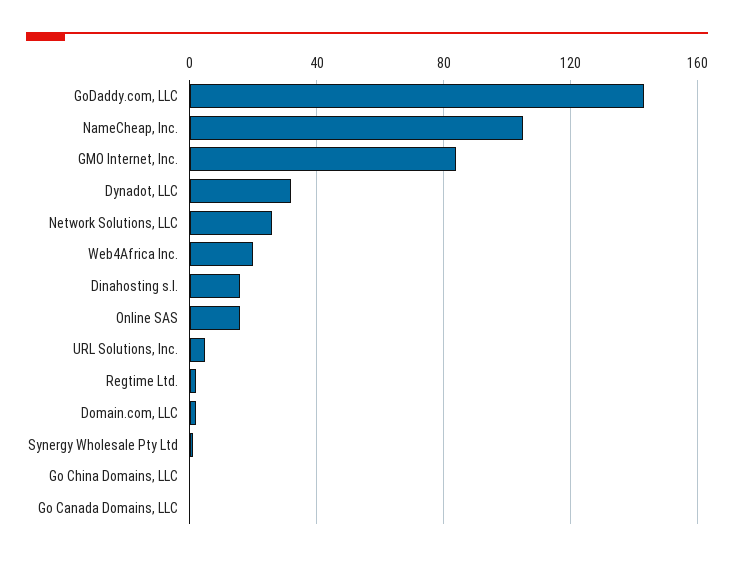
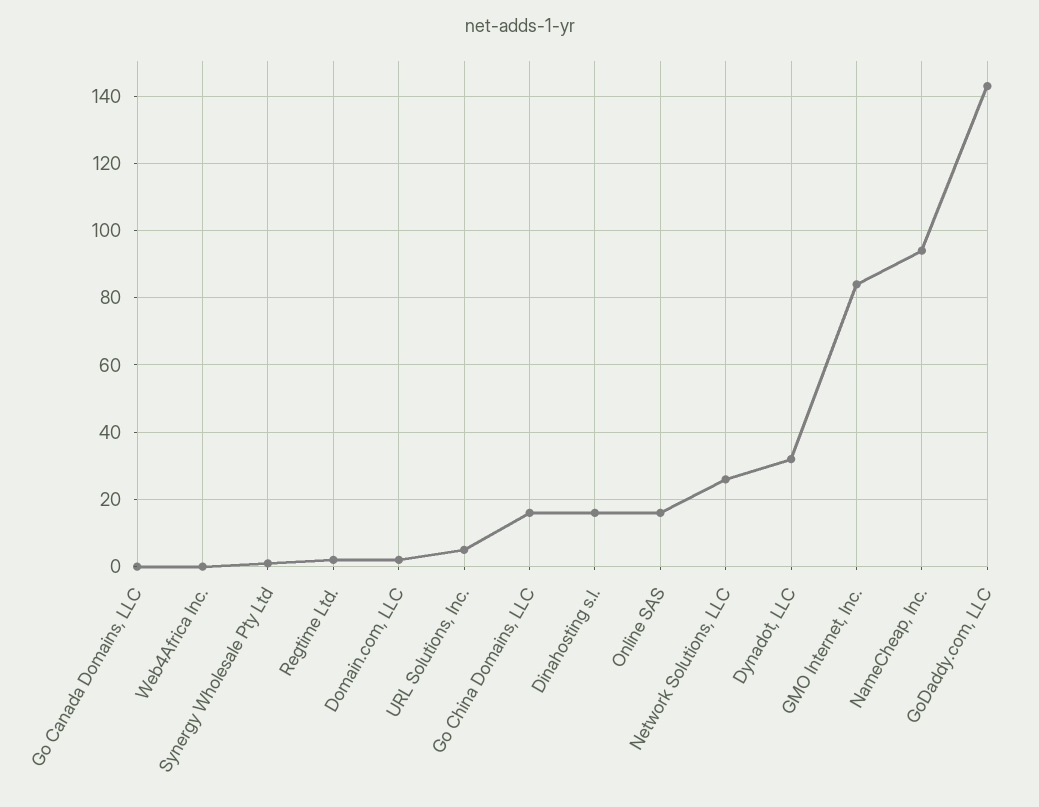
  {
    "GoDaddy.com, LLC": 145,
-   "NameCheap, Inc.": 105,
+   "NameCheap, Inc.": 95,
    "GMO Internet, Inc.": 85,
    "Dynadot, LLC": 30,
    "Network Solutions, LLC": 25,
-   "Web4Africa Inc.": 20,
+   "Web4Africa Inc.": 0,
    "Dinahosting s.l.": 15,
    "Online SAS": 15,
    "URL Solutions, Inc.": 5,
    "Regtime Ltd.": 0,
    "Domain.com, LLC": 0,
    "Synergy Wholesale Pty Ltd": 0,
-   "Go China Domains, LLC": 0,
+   "Go China Domains, LLC": 15,
    "Go Canada Domains, LLC": 0
  }

